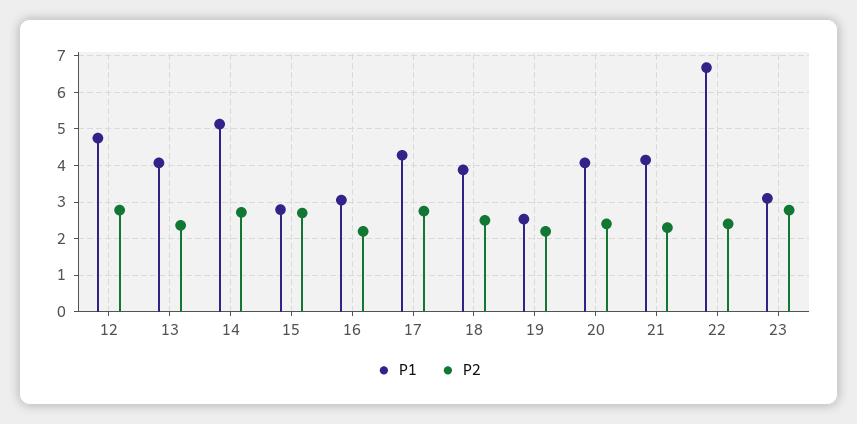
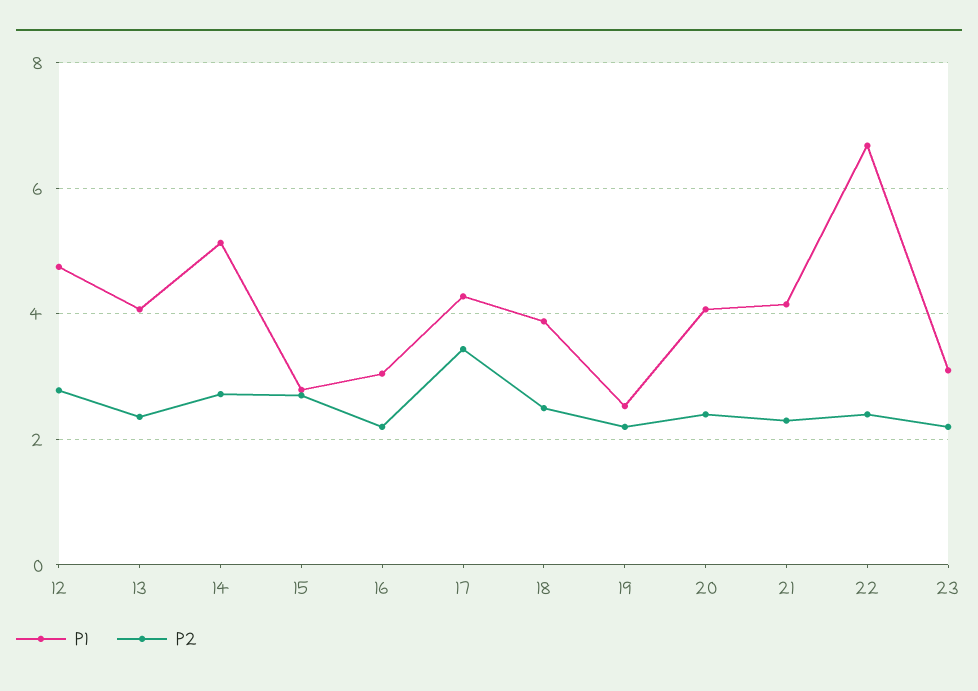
  {
    "P1": {
      "12": 4.8,
      "13": 4,
      "14": 5.2,
      "15": 2.8,
      "16": 3,
      "17": 4.2,
      "18": 3.8,
      "19": 2.6,
      "20": 4,
      "21": 4.2,
      "22": 6.6,
      "23": 3.2
    },
    "P2": {
      "12": 2.8,
      "13": 2.4,
      "14": 2.8,
      "15": 2.8,
      "16": 2.2,
-     "17": 2.8,
+     "17": 3.4,
      "18": 2.6,
      "19": 2.2,
      "20": 2.4,
      "21": 2.4,
      "22": 2.4,
-     "23": 2.8
+     "23": 2.2
    }
  }

